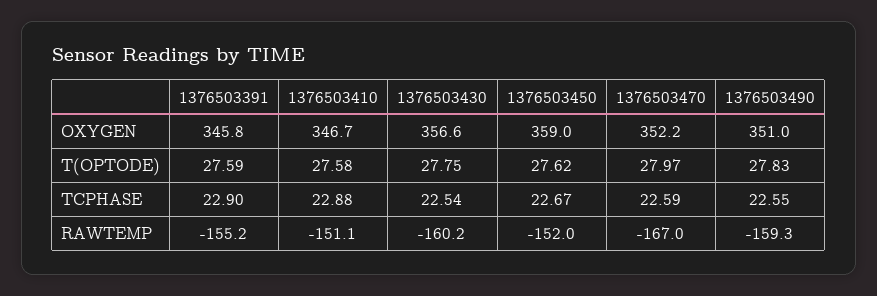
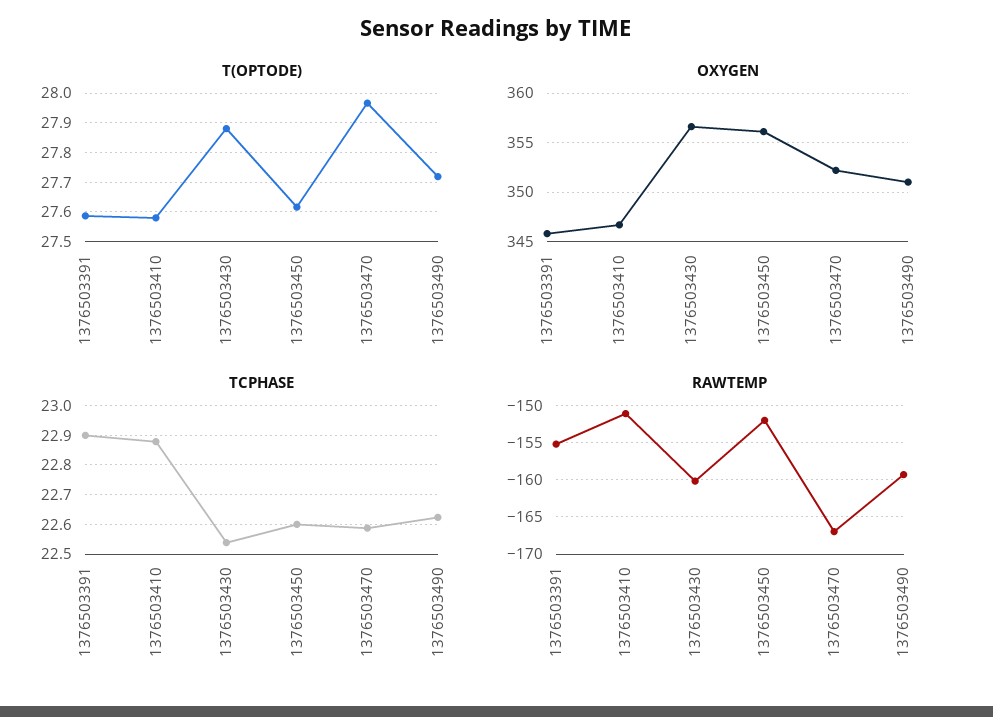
  {
    "OXYGEN": {
      "1376503391": 345.8,
      "1376503410": 346.7,
      "1376503430": 356.6,
-     "1376503450": 359,
+     "1376503450": 356,
      "1376503470": 352.2,
      "1376503490": 351
    },
    "T(OPTODE)": {
      "1376503391": 27.59,
      "1376503410": 27.58,
-     "1376503430": 27.75,
+     "1376503430": 27.875,
      "1376503450": 27.62,
      "1376503470": 27.97,
-     "1376503490": 27.83
+     "1376503490": 27.725
    },
    "TCPHASE": {
      "1376503391": 22.9,
      "1376503410": 22.88,
      "1376503430": 22.54,
-     "1376503450": 22.67,
+     "1376503450": 22.6,
      "1376503470": 22.59,
-     "1376503490": 22.55
+     "1376503490": 22.625
    },
    "RAWTEMP": {
      "1376503391": -155.2,
      "1376503410": -151.1,
      "1376503430": -160.2,
      "1376503450": -152,
      "1376503470": -167,
      "1376503490": -159.3
    }
  }

